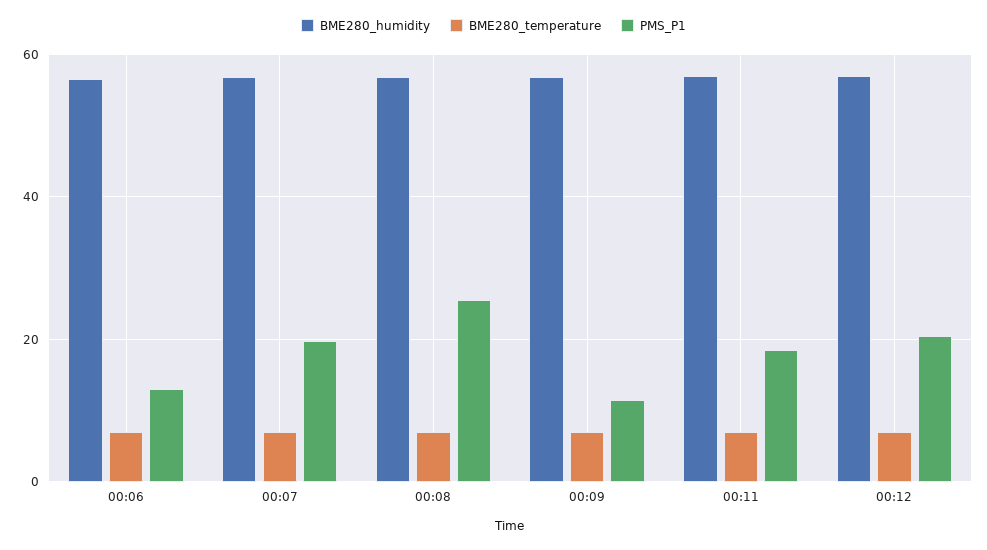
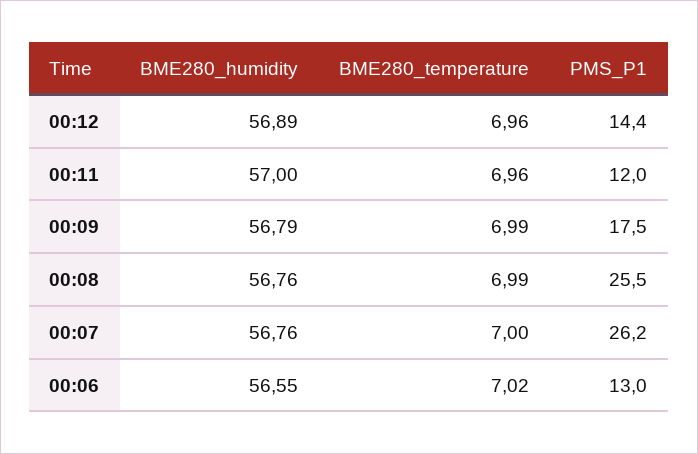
  {
    "BME280_humidity": {
      "00:06": 56.55,
      "00:07": 56.76,
      "00:08": 56.76,
      "00:09": 56.79,
      "00:11": 57,
      "00:12": 56.89
    },
    "BME280_temperature": {
      "00:06": 7.02,
      "00:07": 7,
      "00:08": 6.99,
      "00:09": 6.99,
      "00:11": 6.96,
      "00:12": 6.96
    },
    "PMS_P1": {
      "00:06": 13,
-     "00:07": 20,
+     "00:07": 26.2,
      "00:08": 25.5,
-     "00:09": 12,
+     "00:09": 17.5,
-     "00:11": 18,
+     "00:11": 12,
-     "00:12": 20
+     "00:12": 14.4
    }
  }

